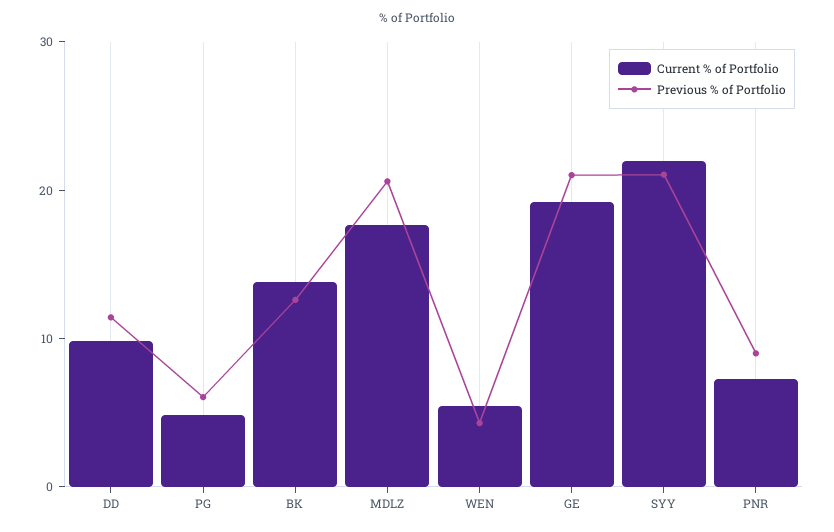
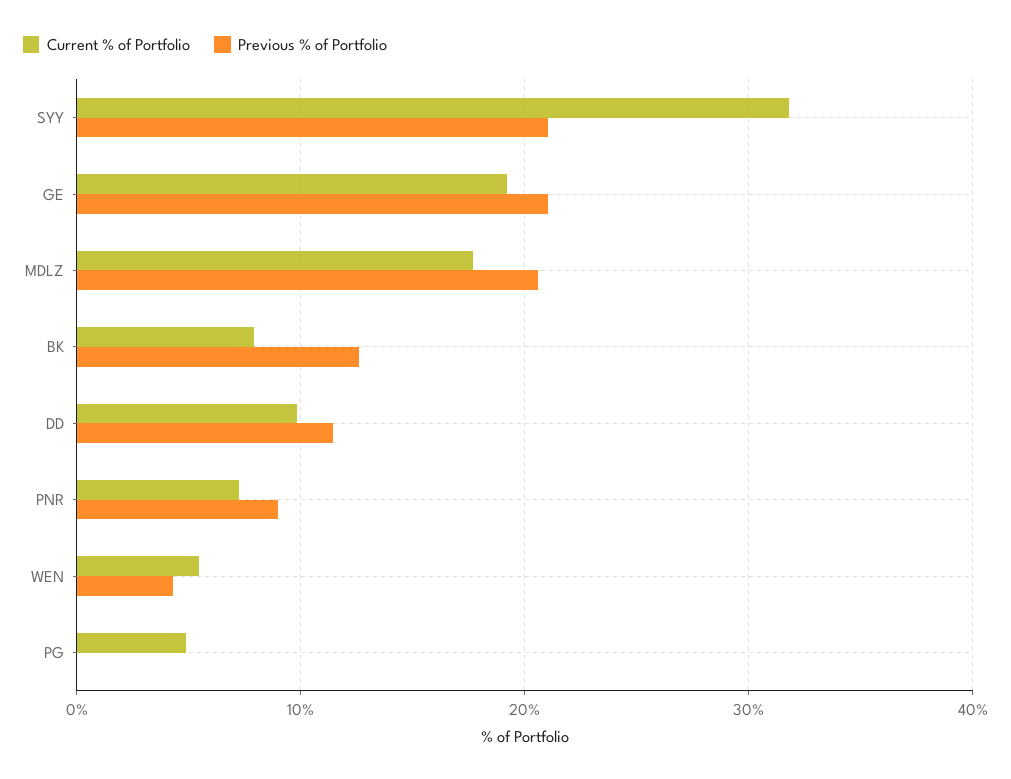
  {
    "Current % of Portfolio": {
      "DD": 10,
      "PG": 5,
-     "BK": 14,
+     "BK": 8,
      "MDLZ": 18,
      "WEN": 5,
      "GE": 19,
-     "SYY": 22,
+     "SYY": 32,
      "PNR": 7
    },
    "Previous % of Portfolio": {
      "DD": 11,
-     "PG": 6,
+     "PG": 0,
      "BK": 13,
      "MDLZ": 21,
      "WEN": 4,
      "GE": 21,
      "SYY": 21,
      "PNR": 9
    }
  }

